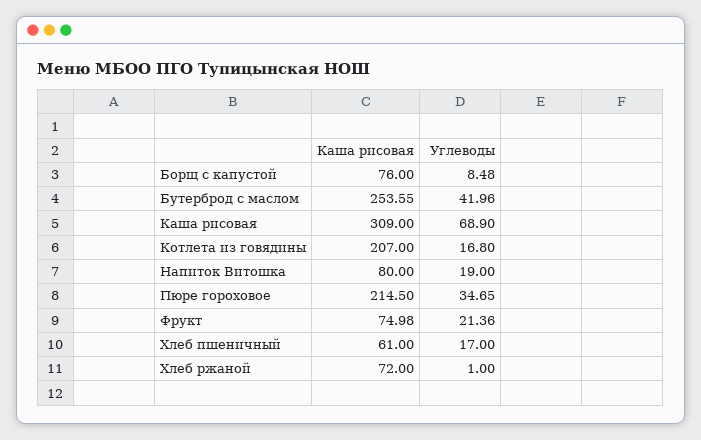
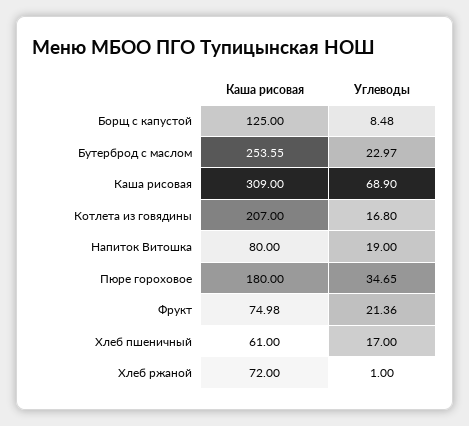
  {
    "Каша рисовая": {
-     "Борщ с капустой": 76,
+     "Борщ с капустой": 125,
      "Бутерброд с маслом": 253.55,
      "Каша рисовая": 309,
      "Котлета из говядины": 207,
      "Напиток Витошка": 80,
-     "Пюре гороховое": 214.5,
+     "Пюре гороховое": 180,
      "Фрукт": 74.98,
      "Хлеб пшеничный": 61,
      "Хлеб ржаной": 72
    },
    "Углеводы": {
      "Борщ с капустой": 8.48,
-     "Бутерброд с маслом": 41.96,
+     "Бутерброд с маслом": 22.97,
      "Каша рисовая": 68.9,
      "Котлета из говядины": 16.8,
      "Напиток Витошка": 19,
      "Пюре гороховое": 34.65,
      "Фрукт": 21.36,
      "Хлеб пшеничный": 17,
      "Хлеб ржаной": 1
    }
  }

